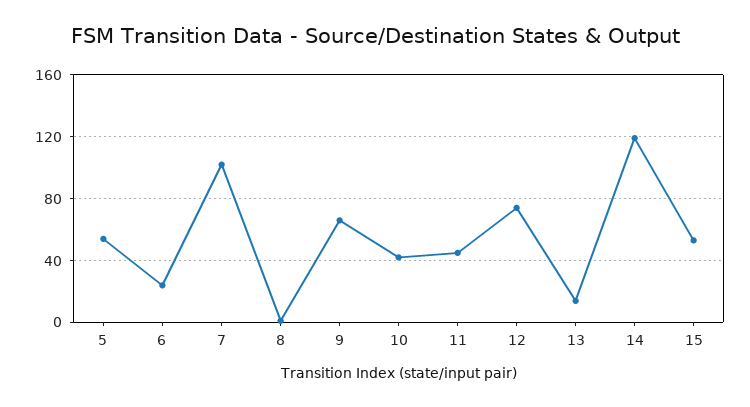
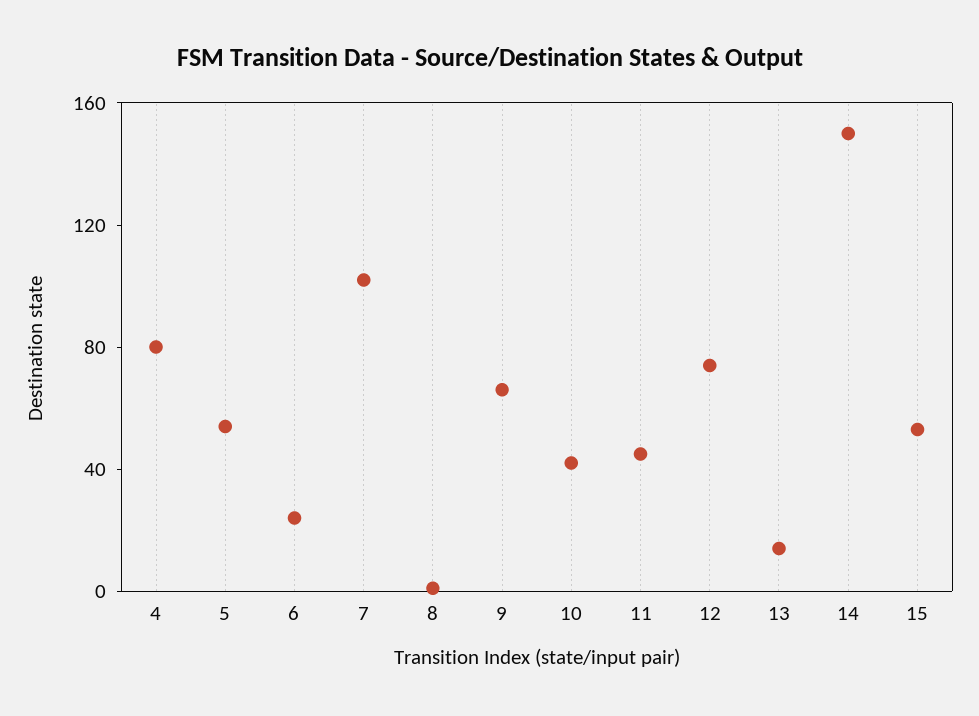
  {
    "5": 55,
    "6": 25,
    "7": 100,
    "8": 0,
    "9": 65,
    "10": 40,
    "11": 45,
    "12": 75,
    "13": 15,
-   "14": 120,
+   "14": 150,
-   "15": 55
+   "15": 55,
+   "4": 80
  }

